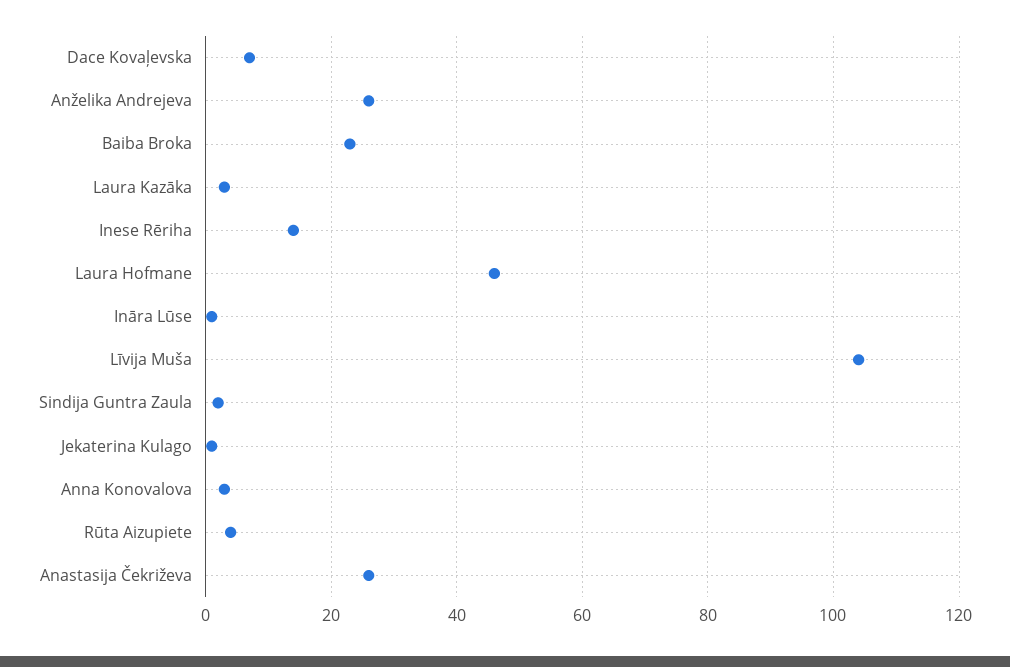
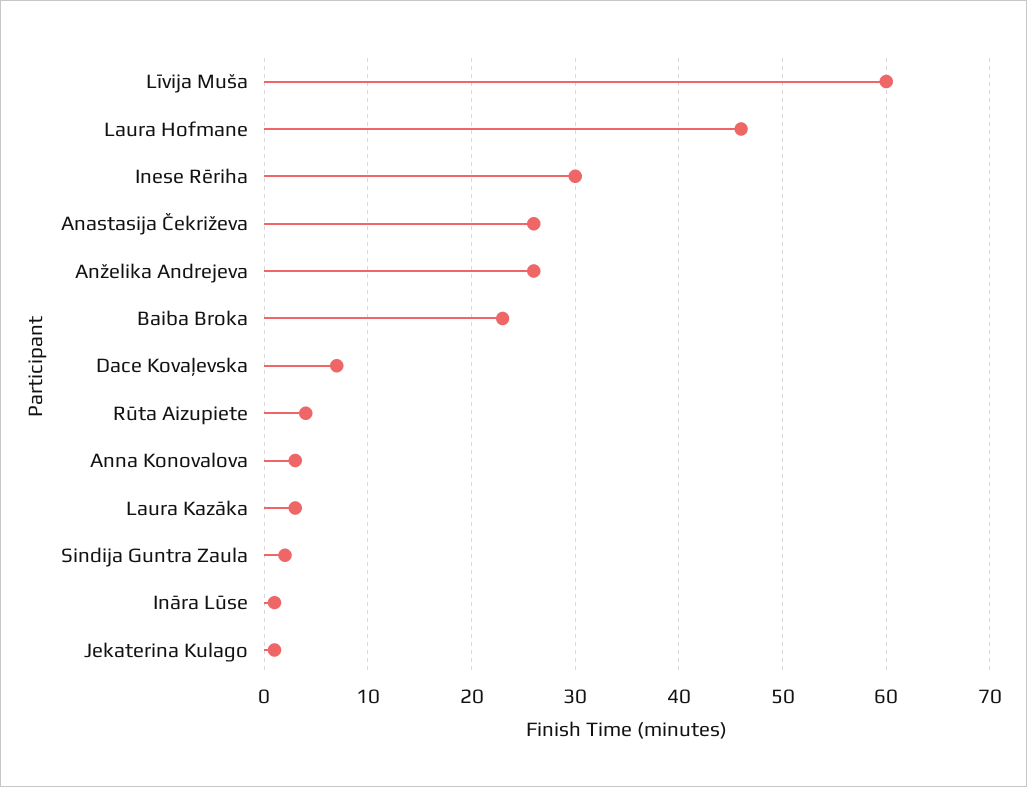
  {
    "Dace Kovaļevska": 7,
    "Anželika Andrejeva": 26,
    "Baiba Broka": 23,
    "Laura Kazāka": 3,
-   "Inese Rēriha": 15,
+   "Inese Rēriha": 30,
    "Laura Hofmane": 46,
    "Ināra Lūse": 1,
-   "Līvija Muša": 105,
+   "Līvija Muša": 60,
    "Sindija Guntra Zaula": 2,
    "Jekaterina Kulago": 1,
    "Anna Konovalova": 3,
    "Rūta Aizupiete": 4,
    "Anastasija Čekriževa": 26
  }

